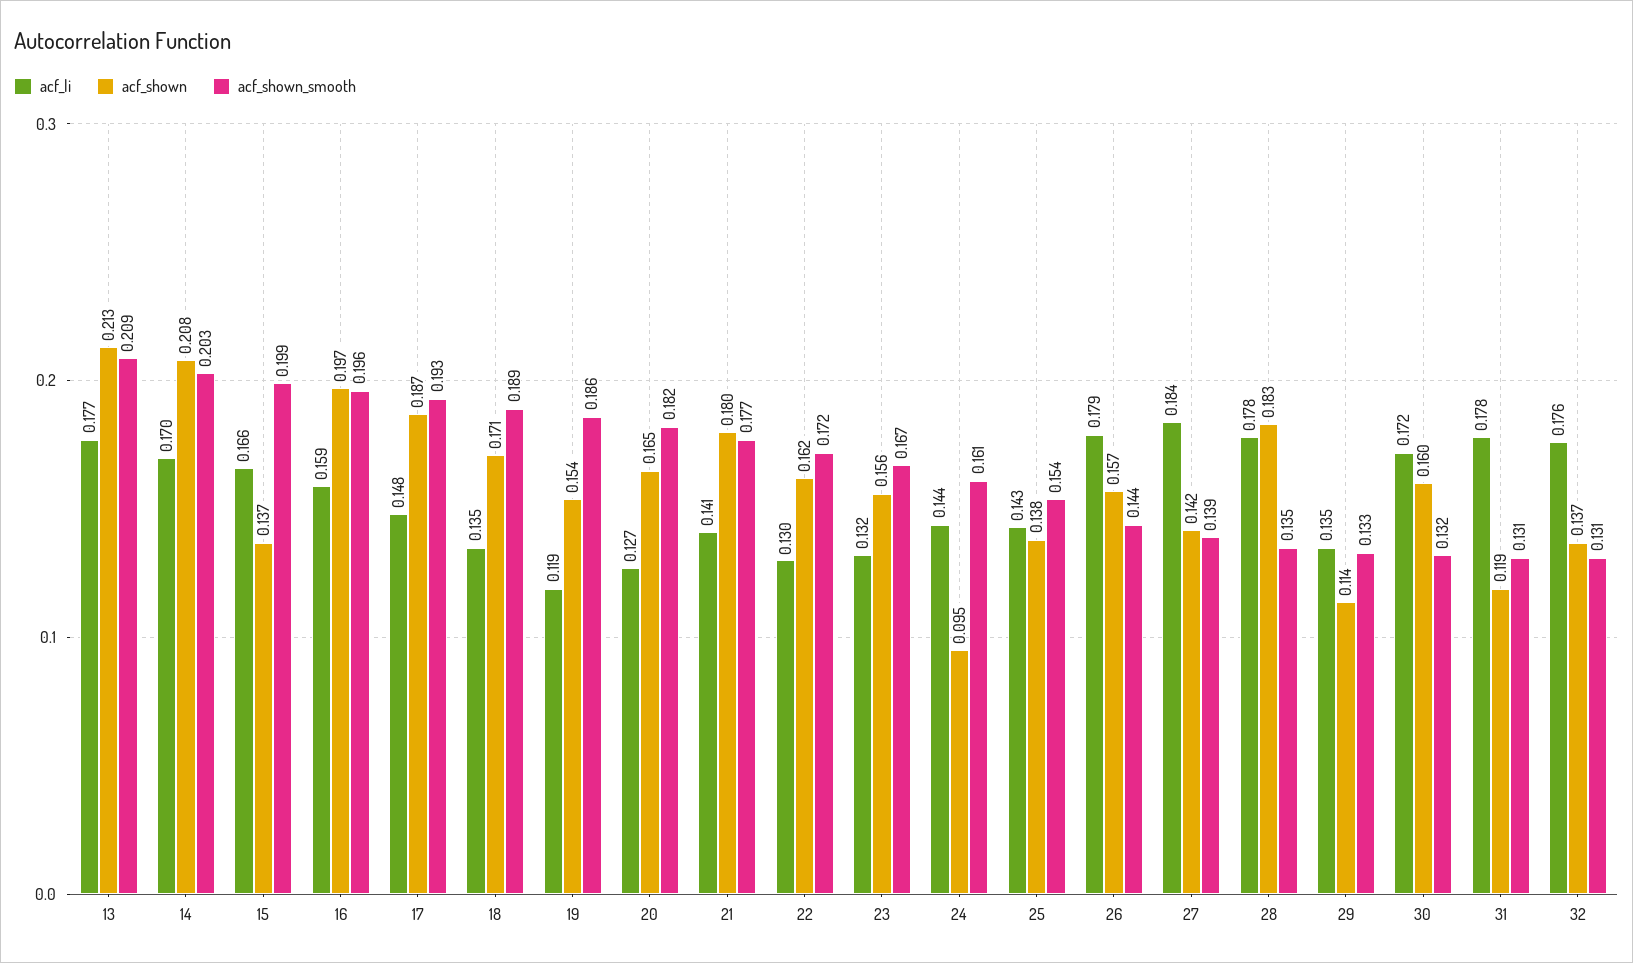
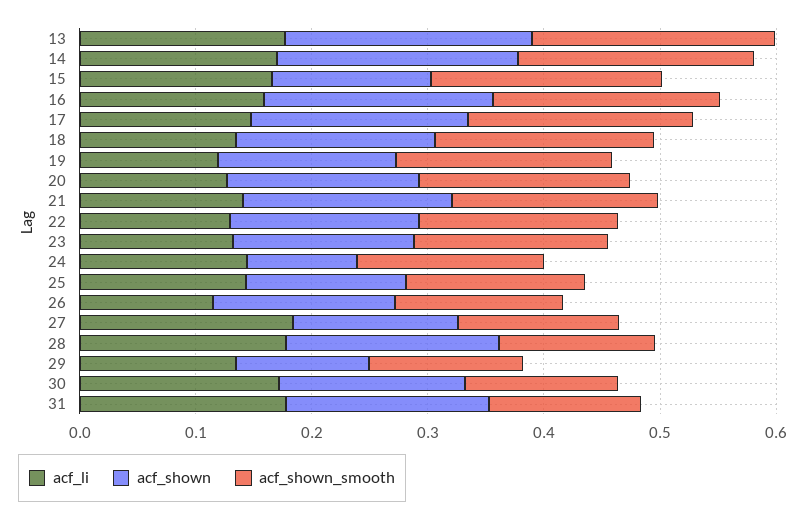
  {
    "acf_li": {
      "13": 0.177,
      "14": 0.17,
      "15": 0.166,
      "16": 0.159,
      "17": 0.148,
      "18": 0.135,
      "19": 0.119,
      "20": 0.127,
      "21": 0.141,
      "22": 0.13,
      "23": 0.132,
      "24": 0.144,
      "25": 0.143,
-     "26": 0.179,
+     "26": 0.12,
      "27": 0.184,
      "28": 0.178,
      "29": 0.135,
      "30": 0.172,
-     "31": 0.178,
+     "31": 0.178
-     "32": 0.176
    },
    "acf_shown": {
      "13": 0.213,
      "14": 0.208,
      "15": 0.137,
      "16": 0.197,
      "17": 0.187,
      "18": 0.171,
      "19": 0.154,
      "20": 0.165,
      "21": 0.18,
      "22": 0.162,
      "23": 0.156,
      "24": 0.095,
      "25": 0.138,
      "26": 0.157,
      "27": 0.142,
      "28": 0.183,
      "29": 0.114,
      "30": 0.16,
-     "31": 0.119,
+     "31": 0.18
-     "32": 0.137
    },
    "acf_shown_smooth": {
      "13": 0.209,
      "14": 0.203,
      "15": 0.199,
      "16": 0.196,
      "17": 0.193,
      "18": 0.189,
      "19": 0.186,
      "20": 0.182,
      "21": 0.177,
      "22": 0.172,
      "23": 0.167,
      "24": 0.161,
      "25": 0.154,
      "26": 0.144,
      "27": 0.139,
      "28": 0.135,
      "29": 0.133,
      "30": 0.132,
-     "31": 0.131,
+     "31": 0.131
-     "32": 0.131
    }
  }

